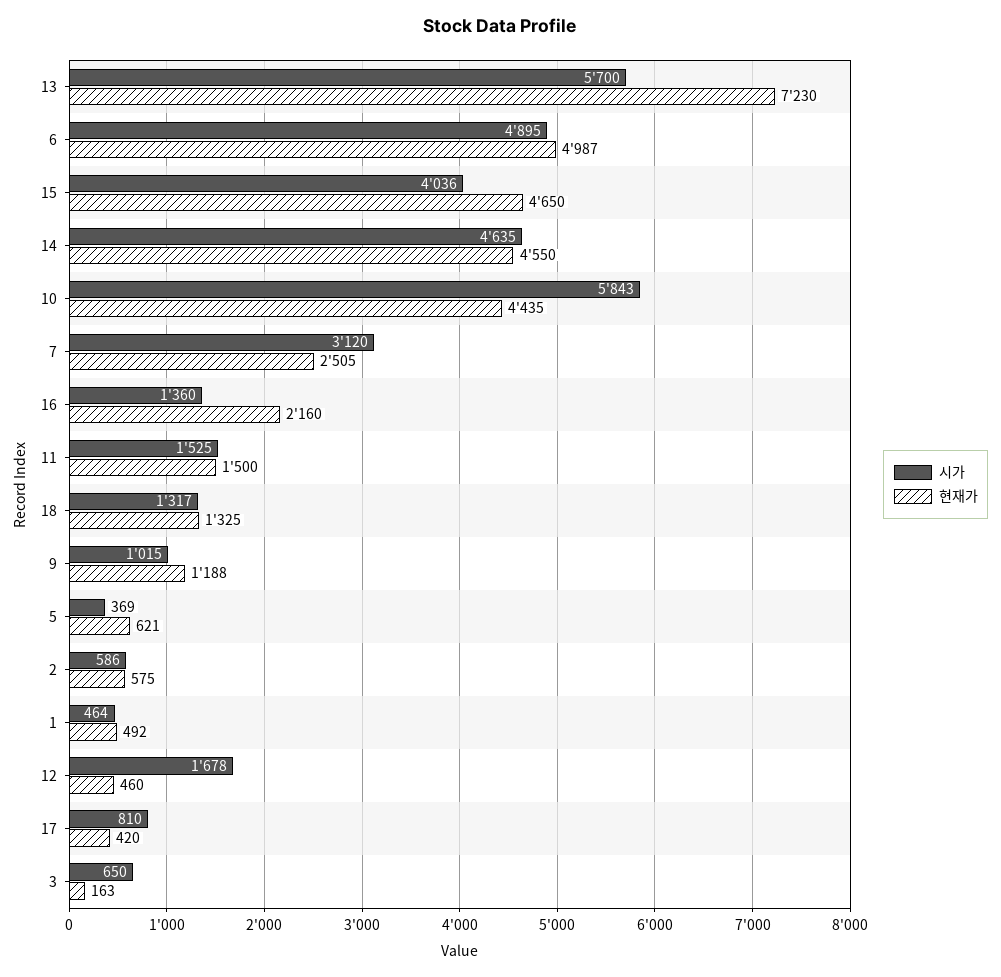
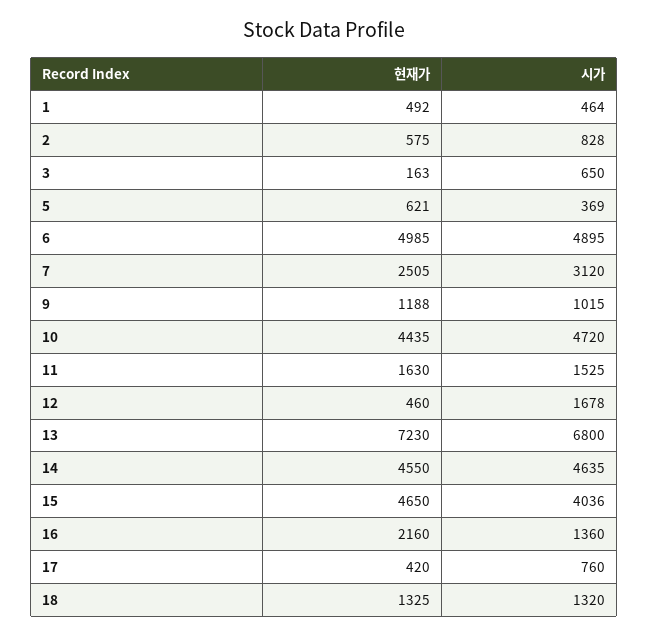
  {
    "시가": {
-     "13": 5700,
+     "13": 6800,
      "6": 4895,
      "15": 4036,
      "14": 4635,
-     "10": 5843,
+     "10": 4720,
      "7": 3120,
      "16": 1360,
      "11": 1525,
-     "18": 1317,
+     "18": 1320,
      "9": 1015,
      "5": 369,
-     "2": 586,
+     "2": 828,
      "1": 464,
      "12": 1678,
-     "17": 810,
+     "17": 760,
      "3": 650
    },
    "현재가": {
      "13": 7230,
-     "6": 4987,
+     "6": 4985,
      "15": 4650,
      "14": 4550,
      "10": 4435,
      "7": 2505,
      "16": 2160,
-     "11": 1500,
+     "11": 1630,
      "18": 1325,
      "9": 1188,
      "5": 621,
      "2": 575,
      "1": 492,
      "12": 460,
      "17": 420,
      "3": 163
    }
  }

